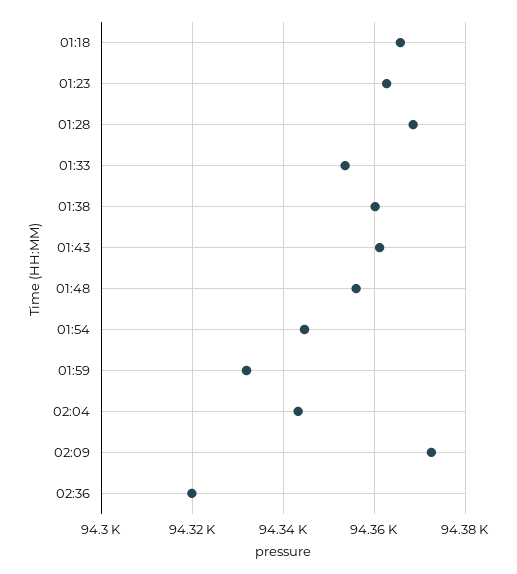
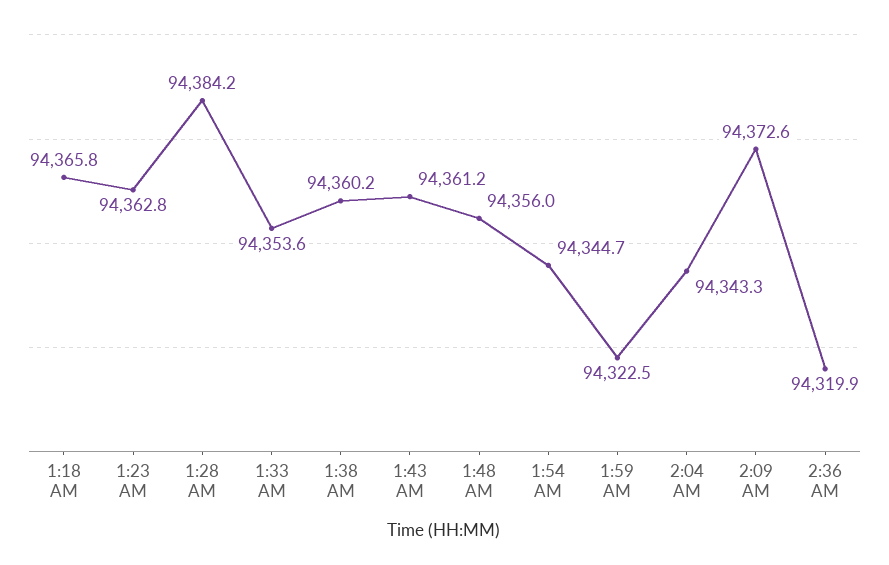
  {
    "01:18": 94365.8,
    "01:23": 94362.8,
-   "01:28": 94368,
+   "01:28": 94384.2,
    "01:33": 94353.6,
    "01:38": 94360.2,
    "01:43": 94361.2,
    "01:48": 94356,
    "01:54": 94344.7,
-   "01:59": 94332,
+   "01:59": 94322.5,
    "02:04": 94343.3,
    "02:09": 94372.6,
    "02:36": 94319.9
  }

